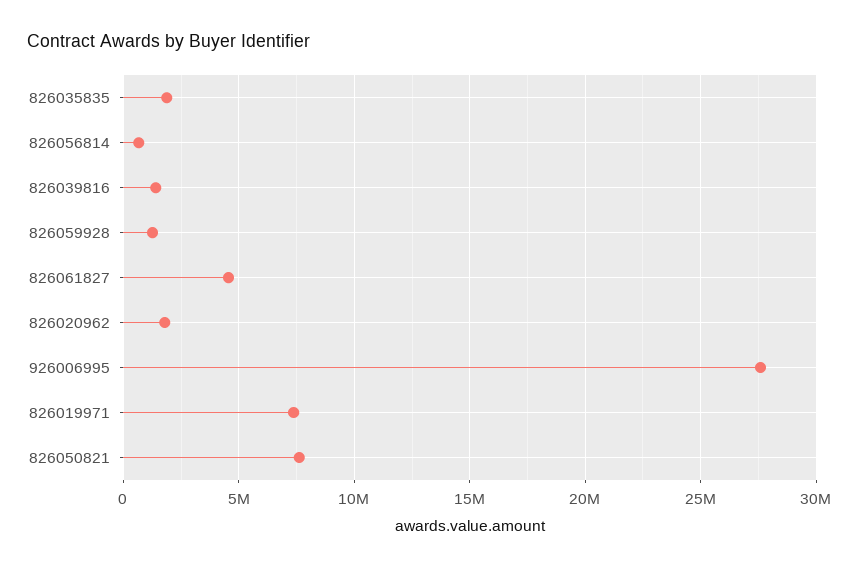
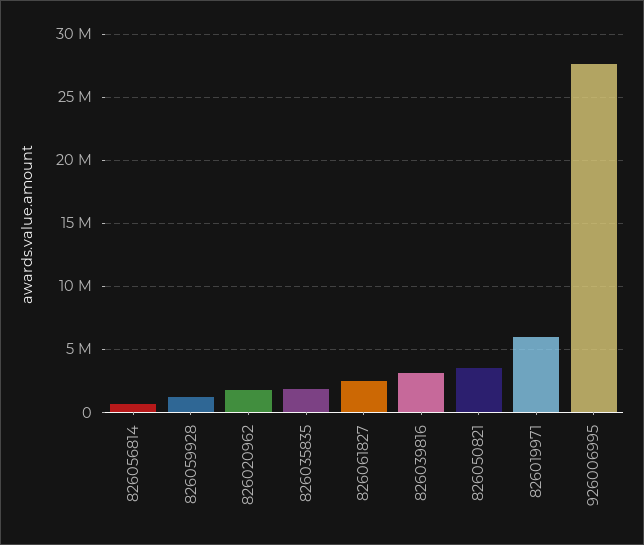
  {
    "826035835": 2000000,
    "826056814": 500000,
-   "826039816": 1500000,
+   "826039816": 3000000,
    "826059928": 1500000,
-   "826061827": 4500000,
+   "826061827": 2500000,
    "826020962": 2000000,
    "926006995": 27500000,
-   "826019971": 7500000,
+   "826019971": 6000000,
-   "826050821": 7500000
+   "826050821": 3500000
  }

